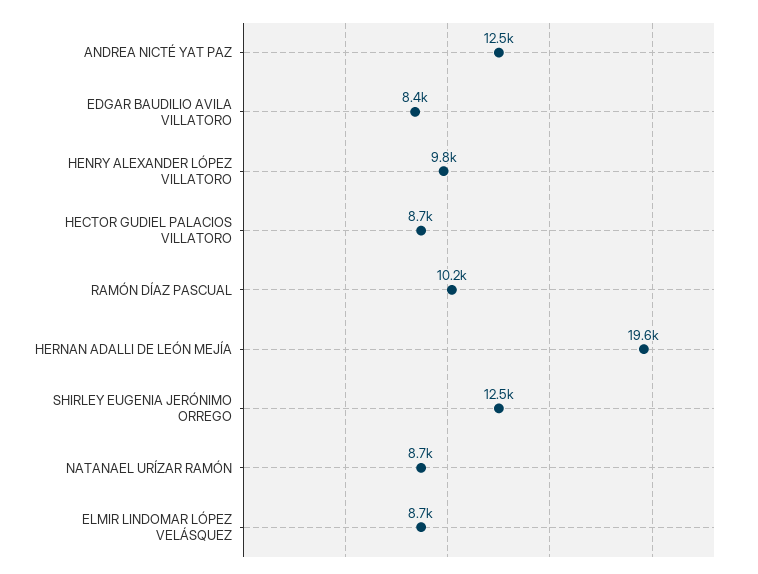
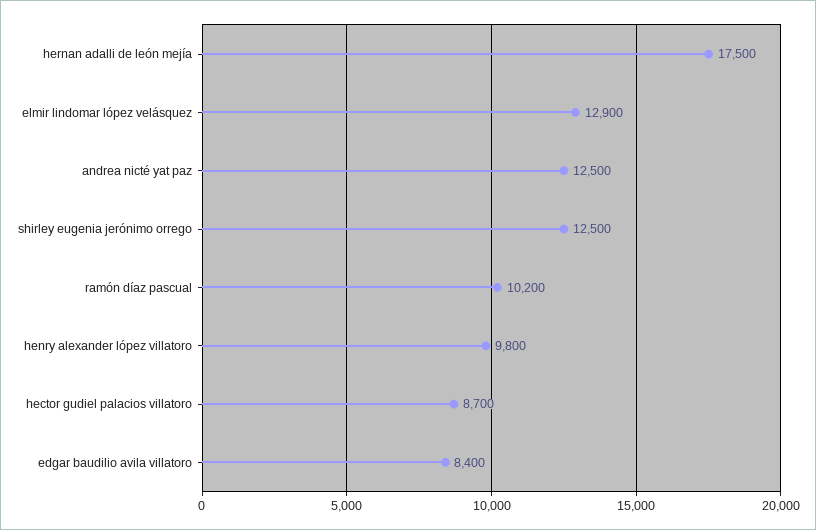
  {
    "ANDREA NICTÉ YAT PAZ": 12500,
    "EDGAR BAUDILIO AVILA VILLATORO": 8400,
    "HENRY ALEXANDER LÓPEZ VILLATORO": 9800,
    "HECTOR GUDIEL PALACIOS VILLATORO": 8700,
    "RAMÓN DÍAZ PASCUAL": 10200,
-   "HERNAN ADALLI DE LEÓN MEJÍA": 19600,
+   "HERNAN ADALLI DE LEÓN MEJÍA": 17500,
    "SHIRLEY EUGENIA JERÓNIMO ORREGO": 12500,
-   "NATANAEL URÍZAR RAMÓN": 8700,
-   "ELMIR LINDOMAR LÓPEZ VELÁSQUEZ": 8700
+   "ELMIR LINDOMAR LÓPEZ VELÁSQUEZ": 12900
  }

